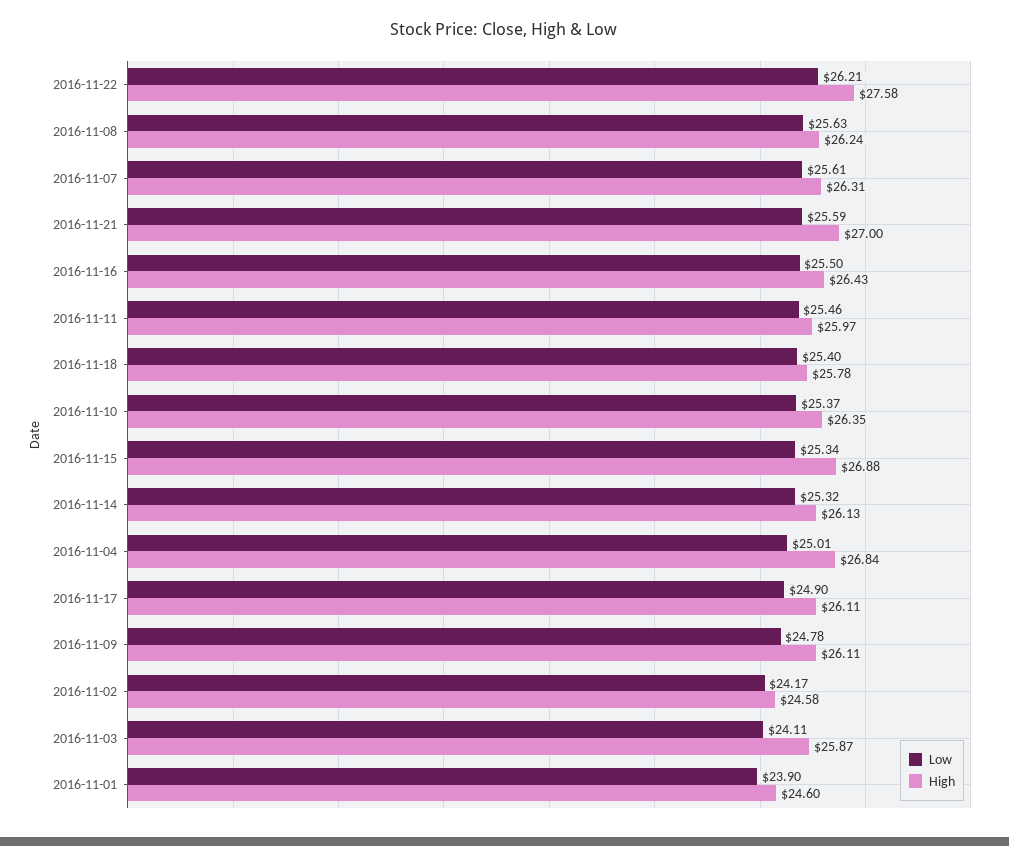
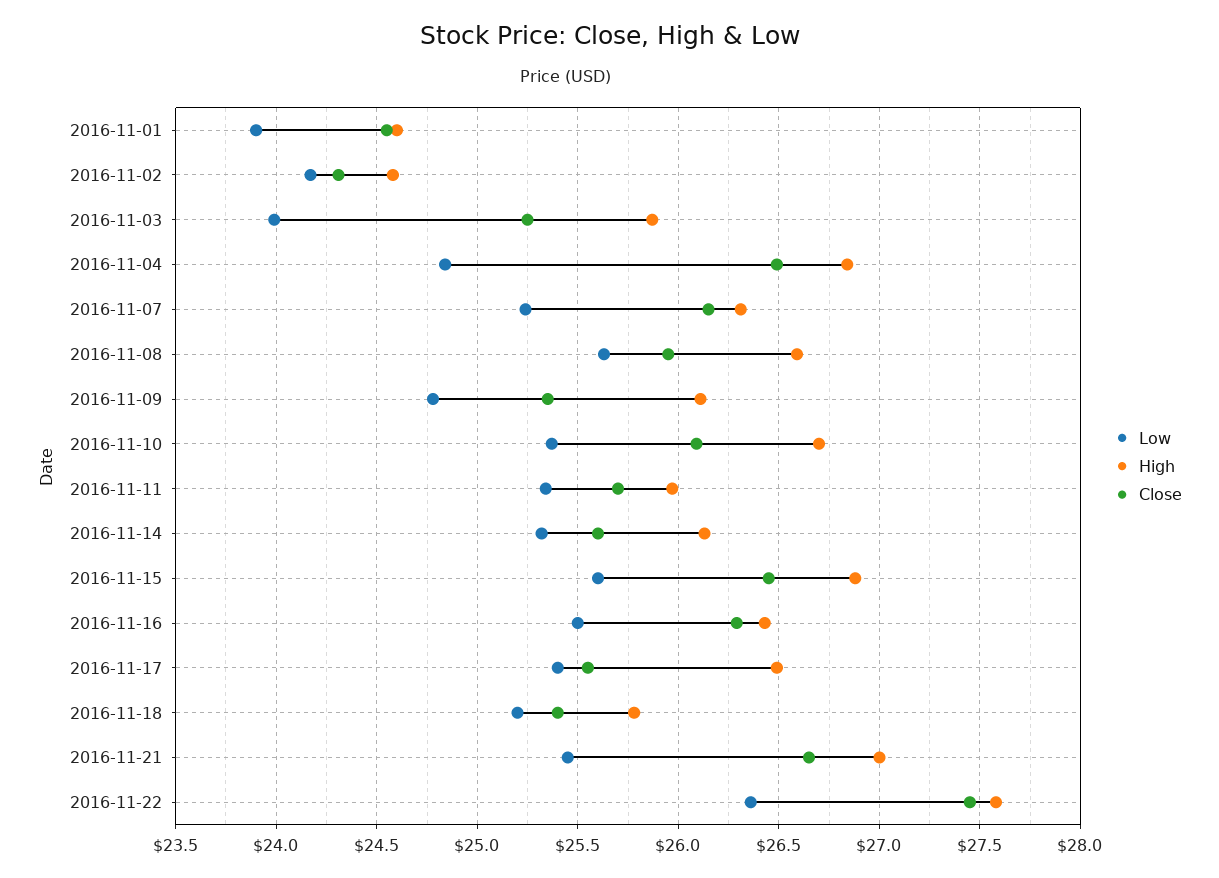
  {
    "Low": {
-     "2016-11-22": 26.21,
+     "2016-11-22": 26.35,
      "2016-11-08": 25.63,
-     "2016-11-07": 25.61,
+     "2016-11-07": 25.25,
-     "2016-11-21": 25.59,
+     "2016-11-21": 25.45,
      "2016-11-16": 25.5,
-     "2016-11-11": 25.46,
+     "2016-11-11": 25.35,
-     "2016-11-18": 25.4,
+     "2016-11-18": 25.2,
      "2016-11-10": 25.37,
-     "2016-11-15": 25.34,
+     "2016-11-15": 25.6,
      "2016-11-14": 25.32,
-     "2016-11-04": 25.01,
+     "2016-11-04": 24.85,
-     "2016-11-17": 24.9,
+     "2016-11-17": 25.4,
      "2016-11-09": 24.78,
      "2016-11-02": 24.17,
-     "2016-11-03": 24.11,
+     "2016-11-03": 24,
      "2016-11-01": 23.9
    },
    "High": {
      "2016-11-22": 27.58,
-     "2016-11-08": 26.24,
+     "2016-11-08": 26.6,
      "2016-11-07": 26.31,
      "2016-11-21": 27,
      "2016-11-16": 26.43,
      "2016-11-11": 25.97,
      "2016-11-18": 25.78,
-     "2016-11-10": 26.35,
+     "2016-11-10": 26.7,
      "2016-11-15": 26.88,
      "2016-11-14": 26.13,
      "2016-11-04": 26.84,
-     "2016-11-17": 26.11,
+     "2016-11-17": 26.5,
      "2016-11-09": 26.11,
      "2016-11-02": 24.58,
      "2016-11-03": 25.87,
      "2016-11-01": 24.6
-   }
+   },
+   "Close": {
+     "2016-11-01": 24.55,
+     "2016-11-02": 24.3,
+     "2016-11-03": 25.25,
+     "2016-11-04": 26.5,
+     "2016-11-07": 26.15,
+     "2016-11-08": 25.95,
+     "2016-11-09": 25.35,
+     "2016-11-10": 26.1,
+     "2016-11-11": 25.7,
+     "2016-11-14": 25.6,
+     "2016-11-15": 26.45,
+     "2016-11-16": 26.3,
+     "2016-11-17": 25.55,
+     "2016-11-18": 25.4,
+     "2016-11-21": 26.65,
+     "2016-11-22": 27.45
+   }
  }

